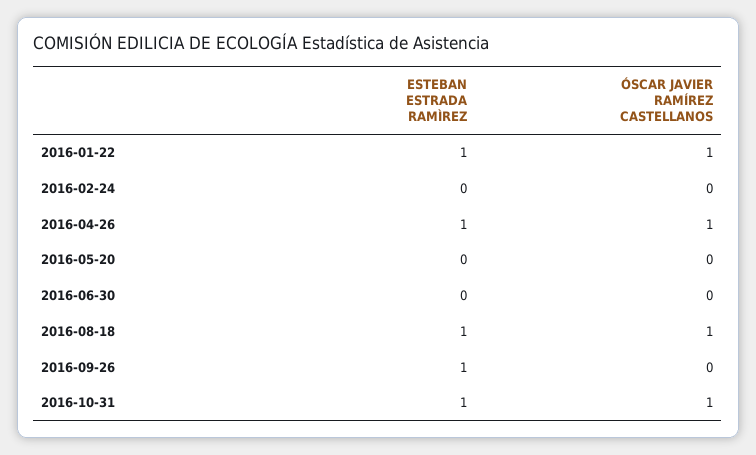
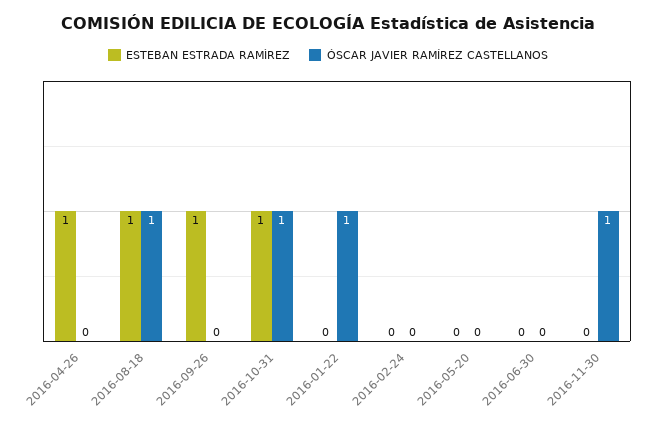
  {
    "ESTEBAN ESTRADA RAMÌREZ": {
-     "2016-01-22": 1,
+     "2016-01-22": 0,
      "2016-02-24": 0,
      "2016-04-26": 1,
      "2016-05-20": 0,
      "2016-06-30": 0,
      "2016-08-18": 1,
      "2016-09-26": 1,
-     "2016-10-31": 1
+     "2016-10-31": 1,
+     "2016-11-30": 0
    },
    "ÓSCAR JAVIER RAMÍREZ CASTELLANOS": {
      "2016-01-22": 1,
      "2016-02-24": 0,
-     "2016-04-26": 1,
+     "2016-04-26": 0,
      "2016-05-20": 0,
      "2016-06-30": 0,
      "2016-08-18": 1,
      "2016-09-26": 0,
-     "2016-10-31": 1
+     "2016-10-31": 1,
+     "2016-11-30": 1
    }
  }

